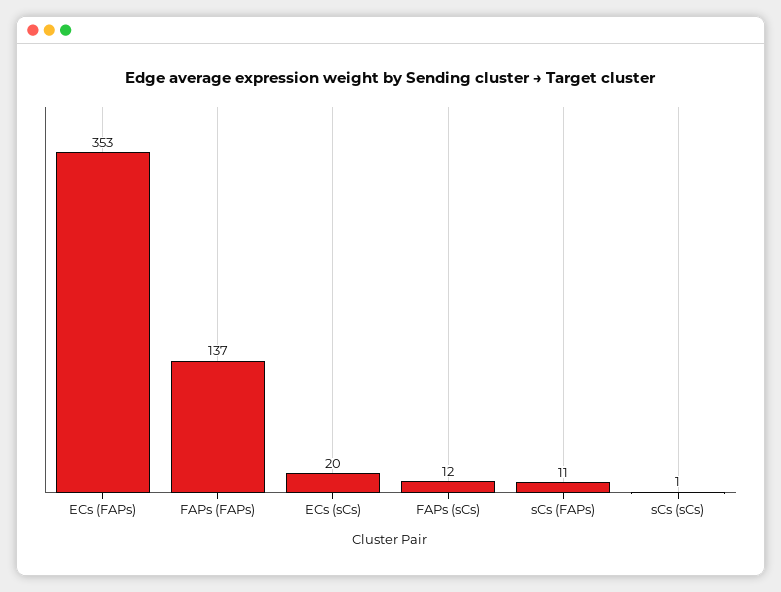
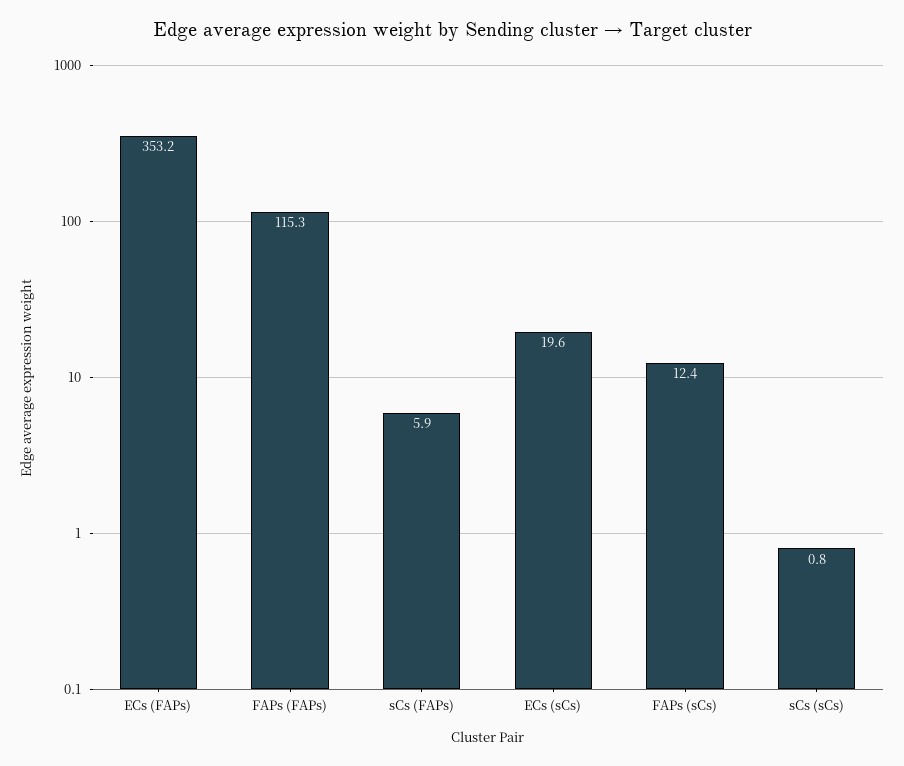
  {
    "ECs (FAPs)": 353.2,
-   "FAPs (FAPs)": 137,
+   "FAPs (FAPs)": 115.3,
    "ECs (sCs)": 19.6,
    "FAPs (sCs)": 12.4,
-   "sCs (FAPs)": 11,
+   "sCs (FAPs)": 5.9,
    "sCs (sCs)": 0.8
  }

